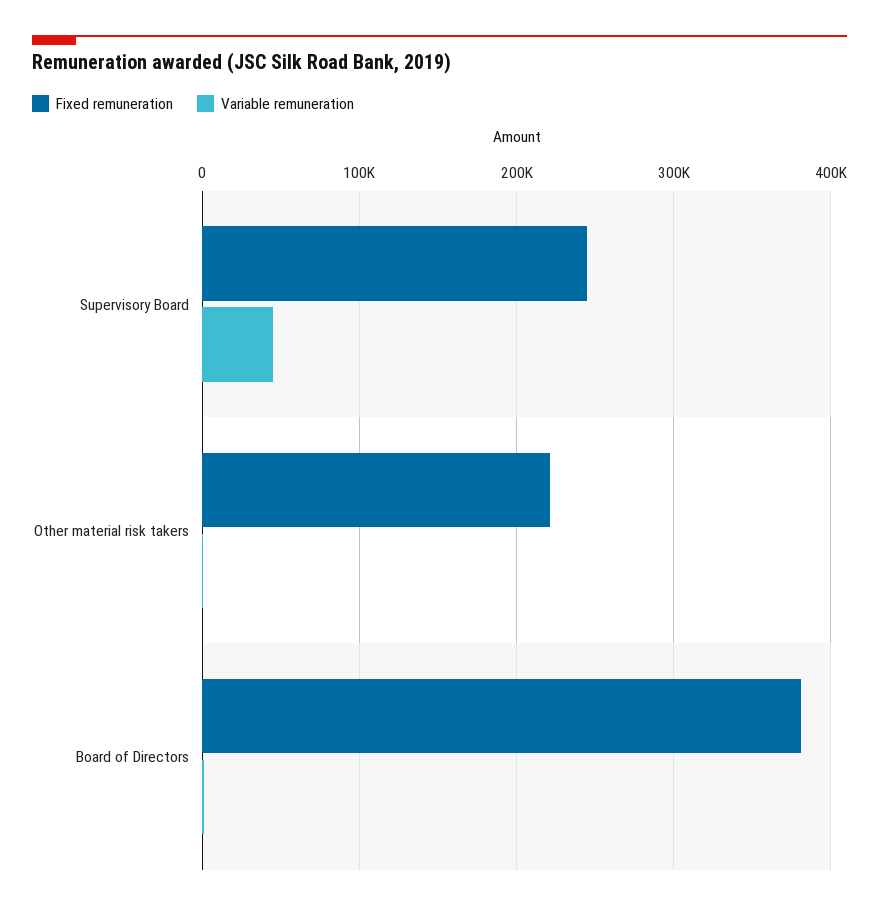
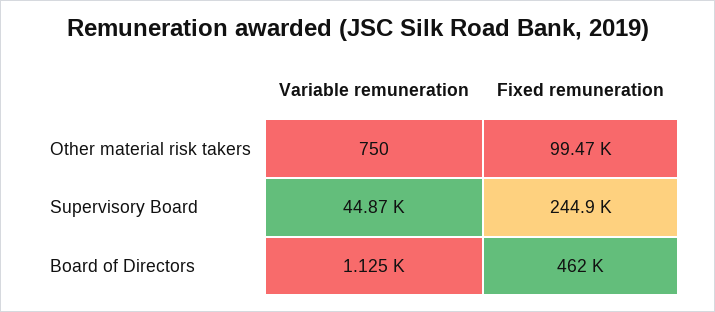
  {
    "Fixed remuneration": {
      "Supervisory Board": 244900,
-     "Other material risk takers": 220000,
+     "Other material risk takers": 99470,
-     "Board of Directors": 380000
+     "Board of Directors": 462000
    },
    "Variable remuneration": {
      "Supervisory Board": 44870,
      "Other material risk takers": 750,
      "Board of Directors": 1125
    }
  }

